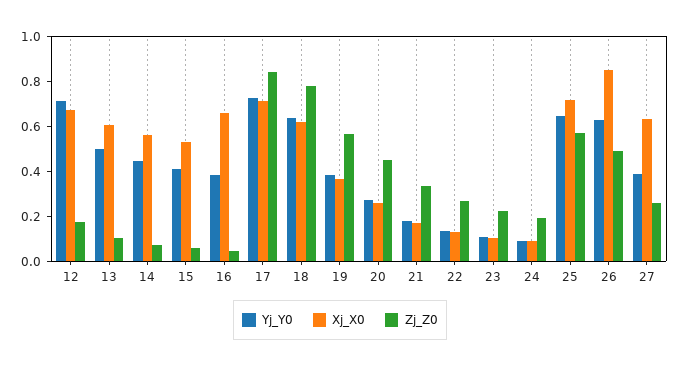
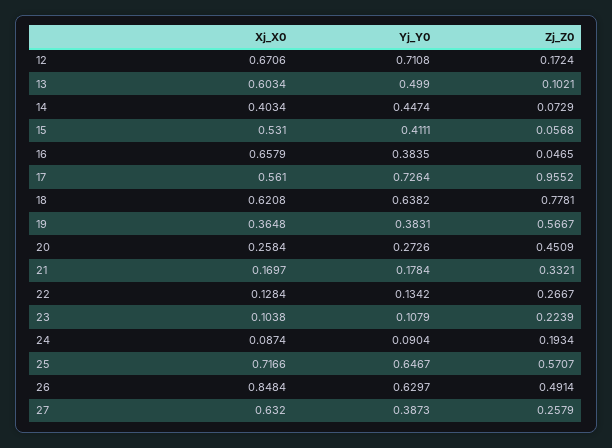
  {
    "Yj_Y0": {
      "12": 0.7108,
      "13": 0.499,
      "14": 0.4474,
      "15": 0.4111,
      "16": 0.3835,
      "17": 0.7264,
      "18": 0.6382,
      "19": 0.3831,
      "20": 0.2726,
      "21": 0.1784,
      "22": 0.1342,
      "23": 0.1079,
      "24": 0.0904,
      "25": 0.6467,
      "26": 0.6297,
      "27": 0.3873
    },
    "Xj_X0": {
      "12": 0.6706,
      "13": 0.6034,
-     "14": 0.55,
+     "14": 0.4034,
      "15": 0.531,
      "16": 0.6579,
-     "17": 0.7,
+     "17": 0.561,
      "18": 0.6208,
      "19": 0.3648,
      "20": 0.2584,
      "21": 0.1697,
      "22": 0.1284,
      "23": 0.1038,
      "24": 0.0874,
      "25": 0.7166,
      "26": 0.8484,
      "27": 0.632
    },
    "Zj_Z0": {
      "12": 0.1724,
      "13": 0.1021,
      "14": 0.0729,
      "15": 0.0568,
      "16": 0.0465,
-     "17": 0.85,
+     "17": 0.9552,
      "18": 0.7781,
      "19": 0.5667,
      "20": 0.4509,
      "21": 0.3321,
      "22": 0.2667,
      "23": 0.2239,
      "24": 0.1934,
      "25": 0.5707,
      "26": 0.4914,
      "27": 0.2579
    }
  }

